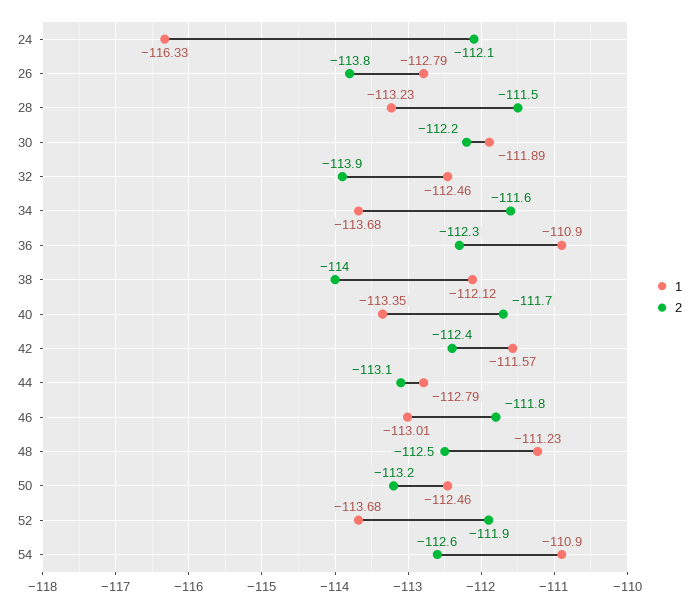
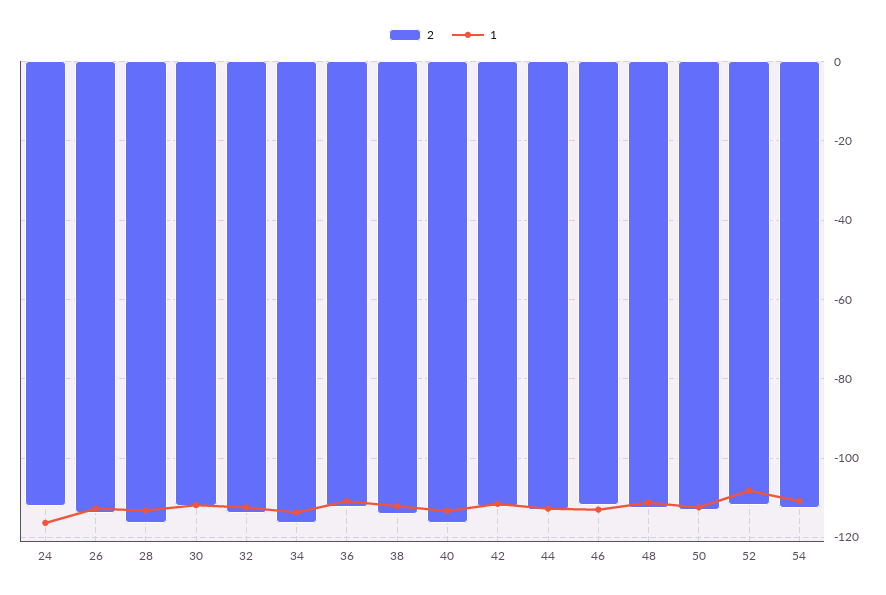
  {
    "1": {
      "24": -116.33,
      "26": -112.79,
      "28": -113.23,
      "30": -111.89,
      "32": -112.46,
      "34": -113.68,
      "36": -110.9,
      "38": -112.12,
      "40": -113.35,
      "42": -111.57,
      "44": -112.79,
      "46": -113.01,
      "48": -111.23,
      "50": -112.46,
-     "52": -113.68,
+     "52": -108,
      "54": -110.9
    },
    "2": {
      "24": -112.1,
      "26": -113.8,
-     "28": -111.5,
+     "28": -116,
      "30": -112.2,
      "32": -113.9,
-     "34": -111.6,
+     "34": -116,
      "36": -112.3,
      "38": -114,
-     "40": -111.7,
+     "40": -116,
      "42": -112.4,
      "44": -113.1,
      "46": -111.8,
      "48": -112.5,
      "50": -113.2,
      "52": -111.9,
      "54": -112.6
    }
  }

